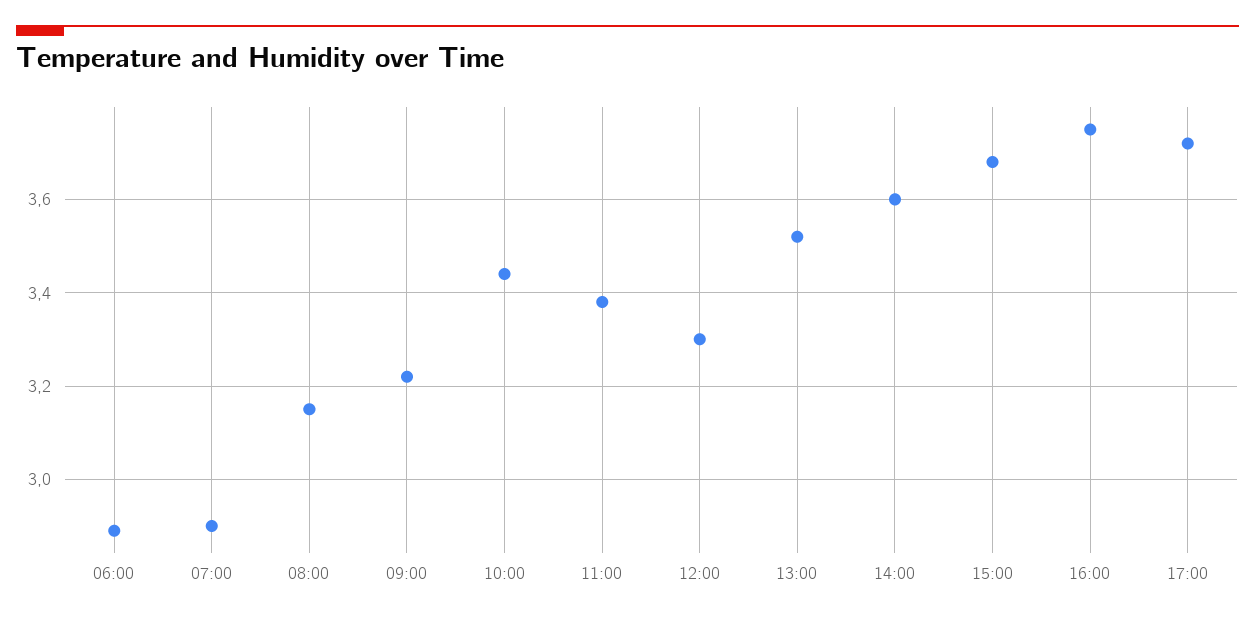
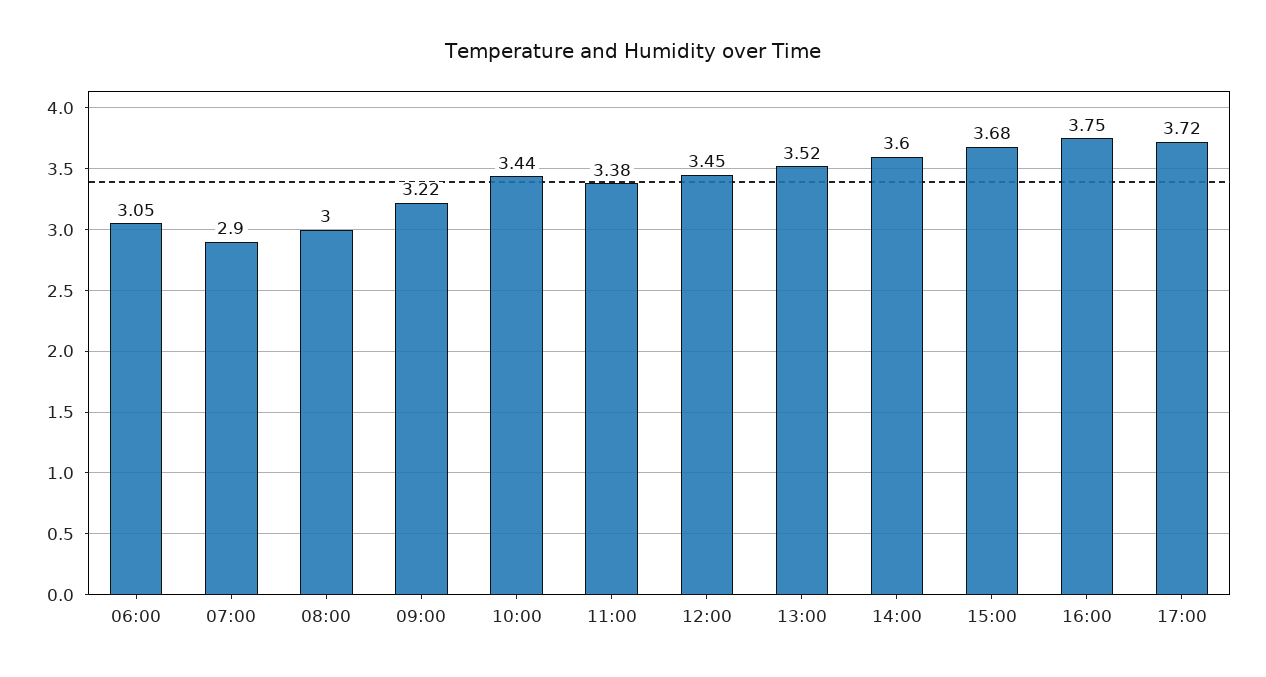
  {
-   "06:00": 2.9,
+   "06:00": 3.05,
    "07:00": 2.9,
-   "08:00": 3.15,
+   "08:00": 3,
    "09:00": 3.22,
    "10:00": 3.44,
    "11:00": 3.38,
-   "12:00": 3.3,
+   "12:00": 3.45,
    "13:00": 3.52,
    "14:00": 3.6,
    "15:00": 3.68,
    "16:00": 3.75,
    "17:00": 3.72
  }

